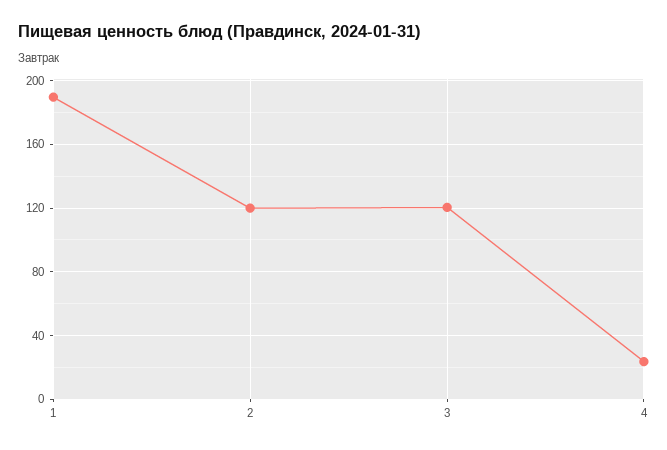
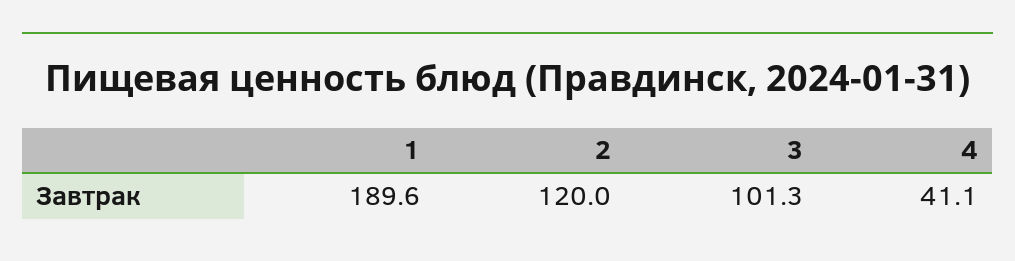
  {
    "1": 189.6,
    "2": 120,
-   "3": 120,
+   "3": 101.3,
-   "4": 25
+   "4": 41.1
  }

